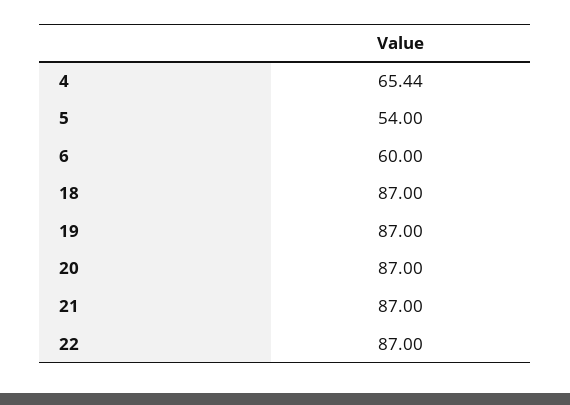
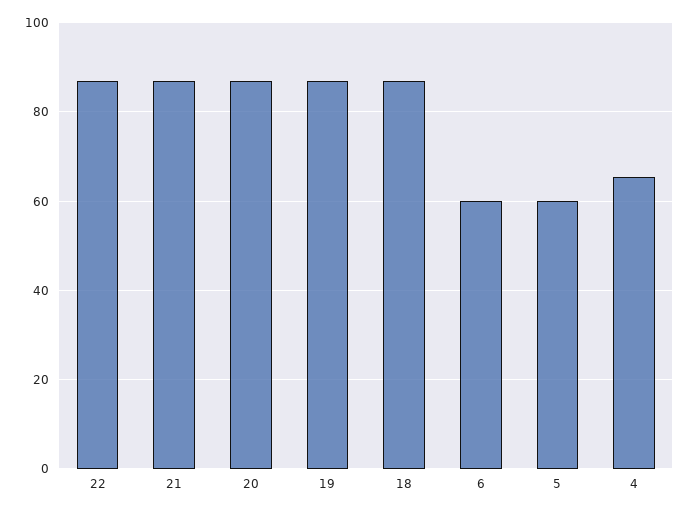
  {
    "4": 65.44,
-   "5": 54,
+   "5": 60,
    "6": 60,
    "18": 87,
    "19": 87,
    "20": 87,
    "21": 87,
    "22": 87
  }

